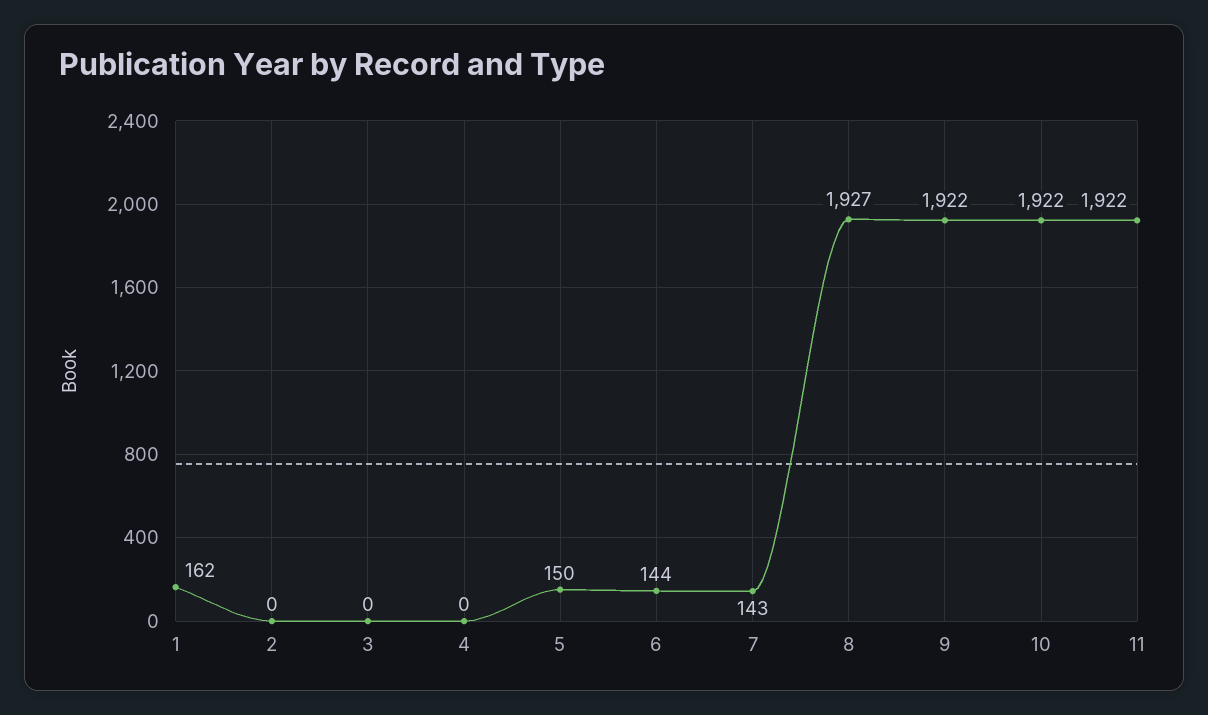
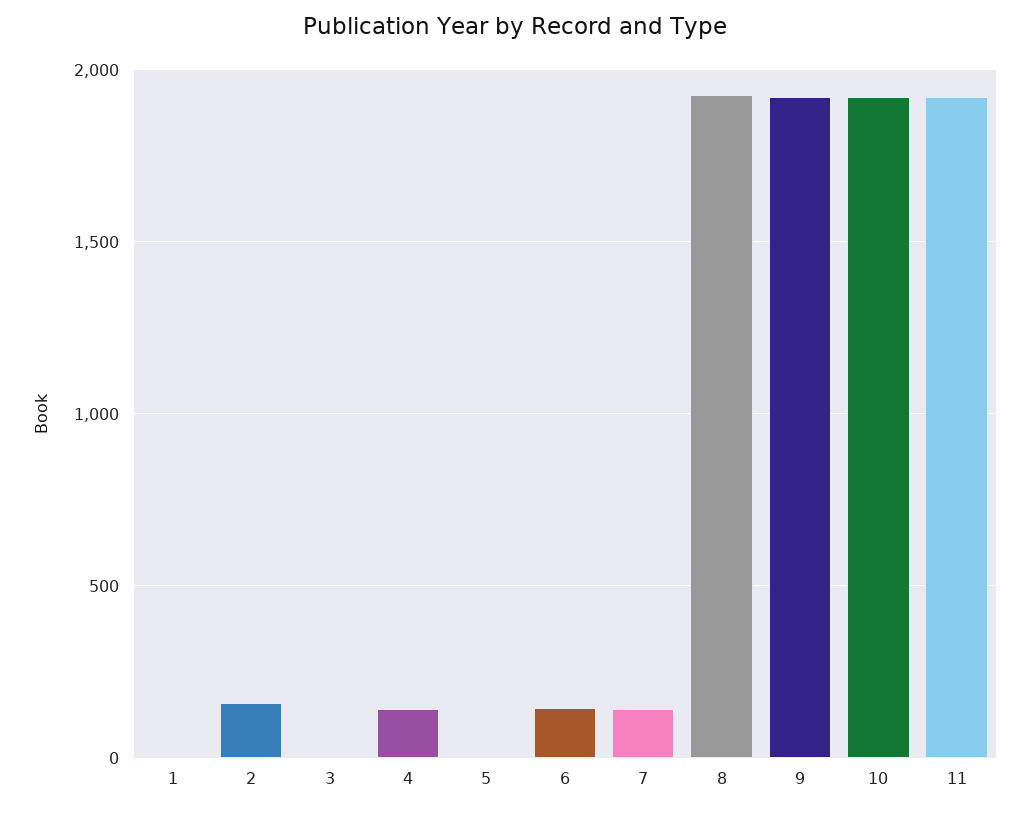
  {
-   "1": 162,
+   "1": 0,
-   "2": 0,
+   "2": 150,
    "3": 0,
-   "4": 0,
+   "4": 150,
-   "5": 150,
+   "5": 0,
    "6": 144,
    "7": 143,
    "8": 1927,
    "9": 1922,
    "10": 1922,
    "11": 1922
  }

